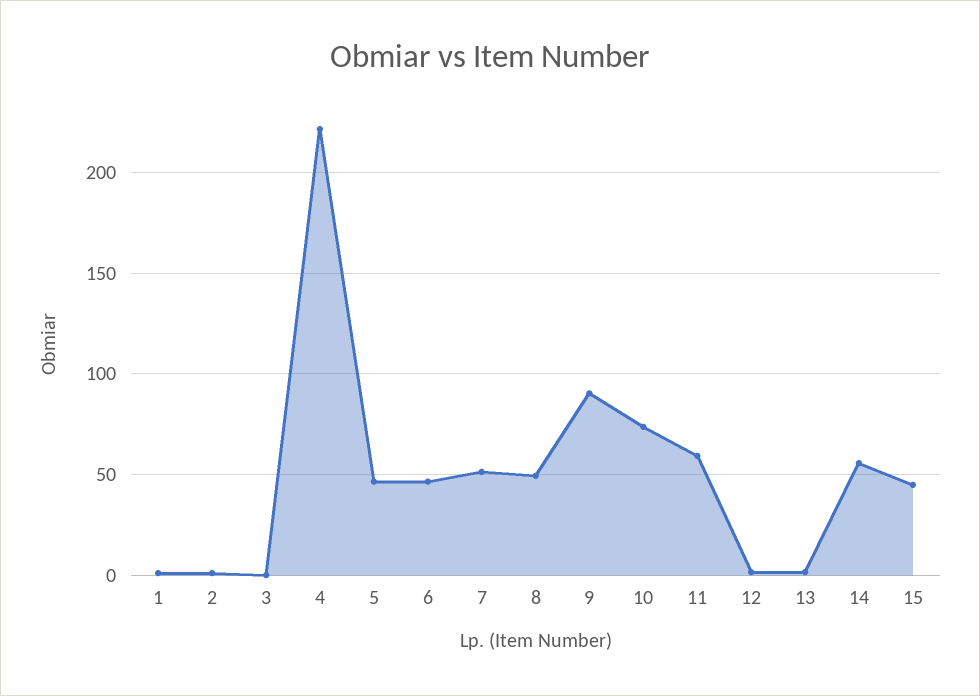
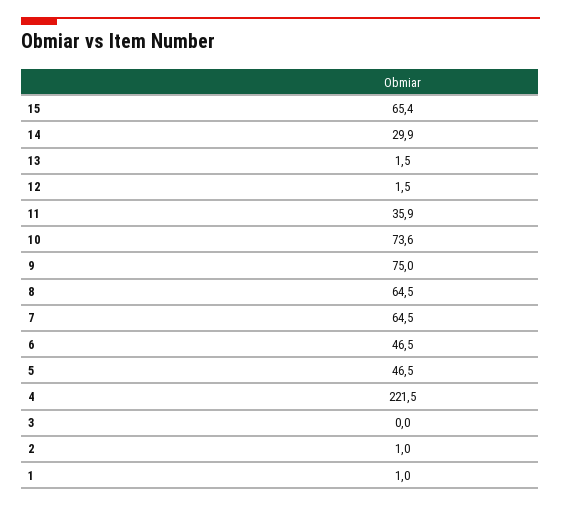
  {
    "1": 1,
    "2": 1,
    "3": 0,
    "4": 221.5,
    "5": 46.5,
    "6": 46.5,
-   "7": 50,
+   "7": 64.5,
-   "8": 50,
+   "8": 64.5,
-   "9": 90,
+   "9": 75,
    "10": 73.6,
-   "11": 60,
+   "11": 35.9,
    "12": 1.5,
    "13": 1.5,
-   "14": 55,
+   "14": 29.9,
-   "15": 45
+   "15": 65.4
  }

